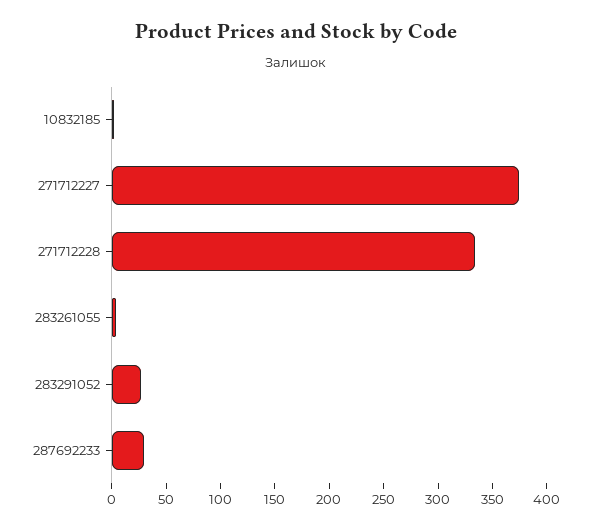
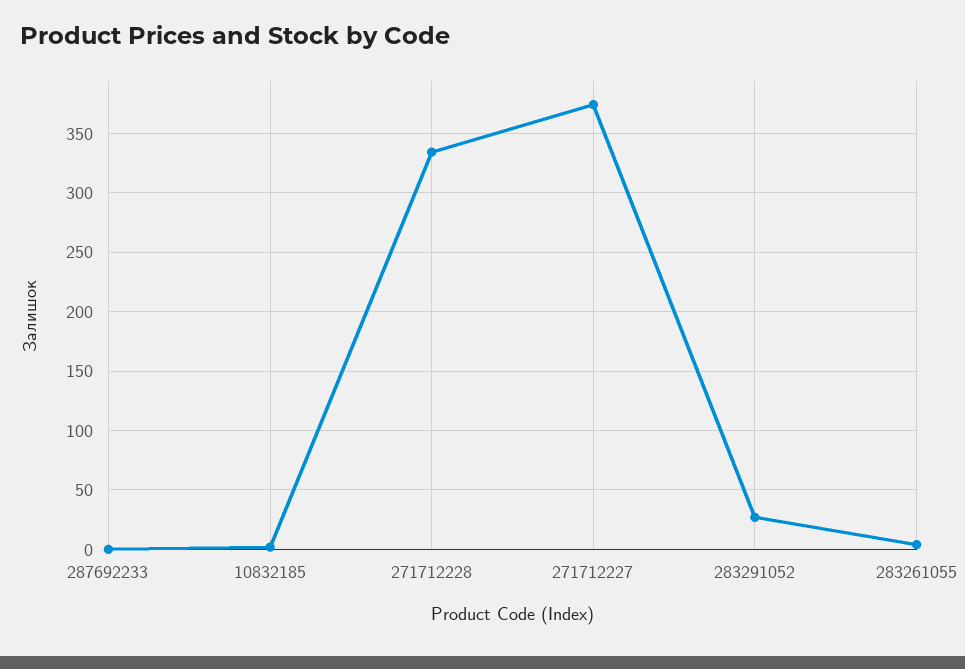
  {
    "10832185": 0,
    "271712227": 370,
    "271712228": 330,
    "283261055": 0,
    "283291052": 30,
-   "287692233": 30
+   "287692233": 0
  }

